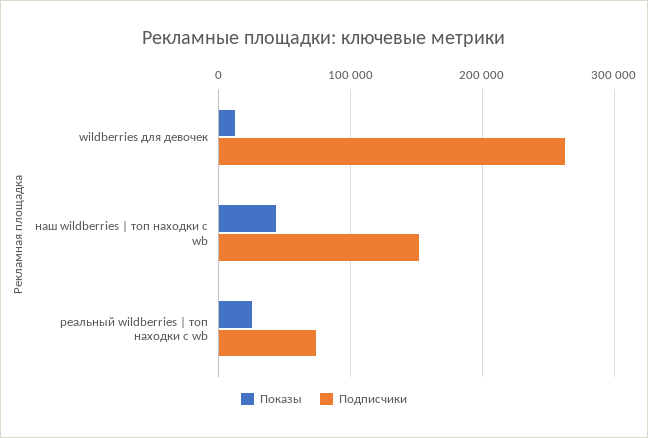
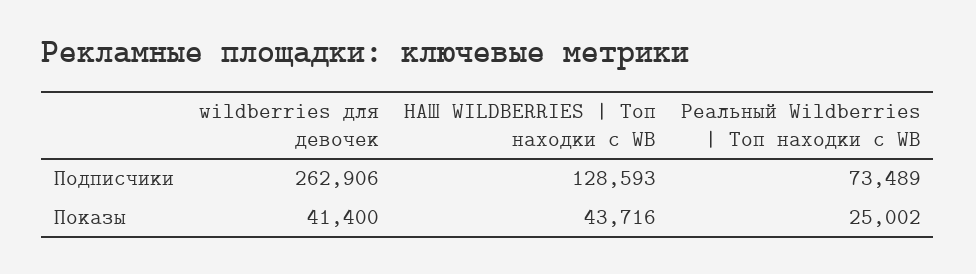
  {
    "Показы": {
-     "wildberries для девочек": 10000,
+     "wildberries для девочек": 41400,
      "наш wildberries | топ находки с wb": 43716,
      "реальный wildberries | топ находки с wb": 25002
    },
    "Подписчики": {
      "wildberries для девочек": 262906,
-     "наш wildberries | топ находки с wb": 150000,
+     "наш wildberries | топ находки с wb": 128593,
      "реальный wildberries | топ находки с wb": 73489
    }
  }

